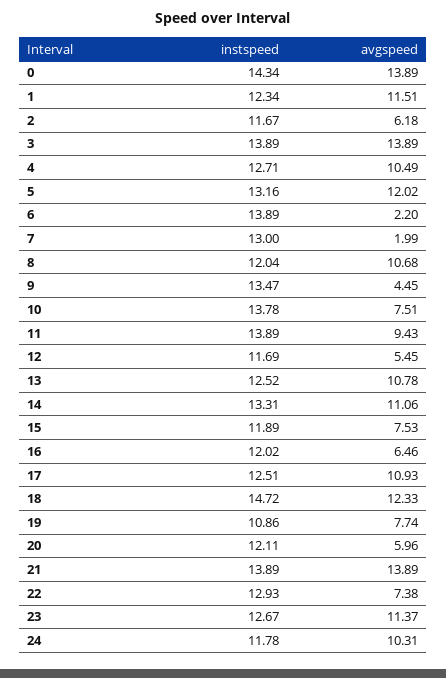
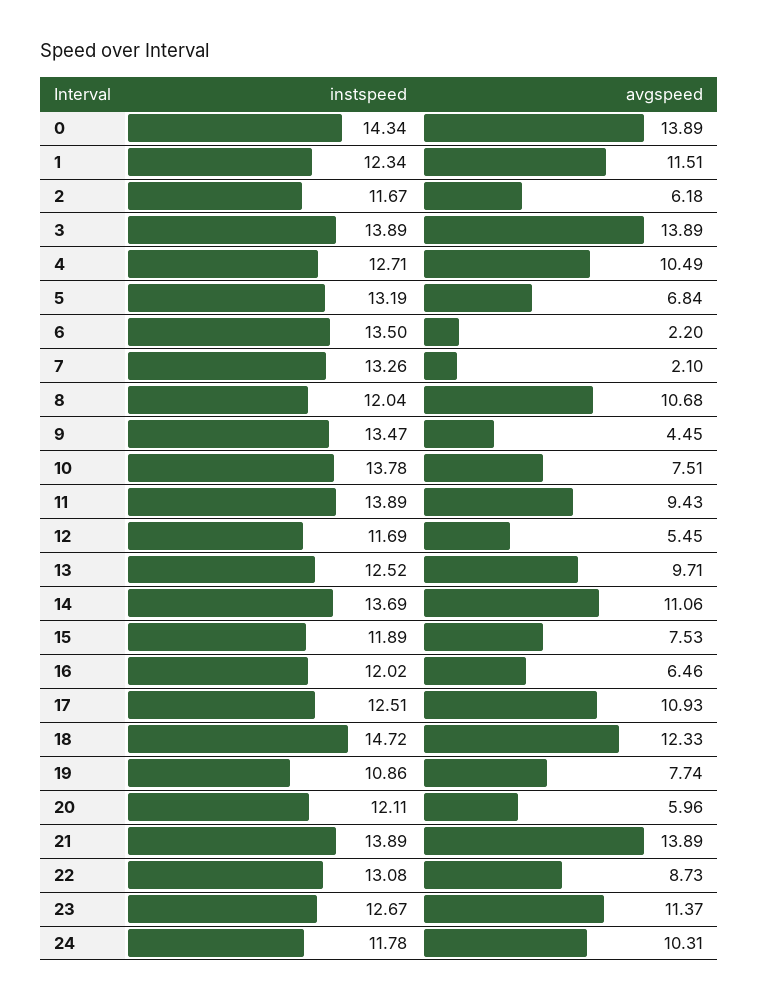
  {
    "instspeed": {
      "0": 14.34,
      "1": 12.34,
      "2": 11.67,
      "3": 13.89,
      "4": 12.71,
-     "5": 13.16,
+     "5": 13.19,
-     "6": 13.89,
+     "6": 13.5,
-     "7": 13,
+     "7": 13.26,
      "8": 12.04,
      "9": 13.47,
      "10": 13.78,
      "11": 13.89,
      "12": 11.69,
      "13": 12.52,
-     "14": 13.31,
+     "14": 13.69,
      "15": 11.89,
      "16": 12.02,
      "17": 12.51,
      "18": 14.72,
      "19": 10.86,
      "20": 12.11,
      "21": 13.89,
-     "22": 12.93,
+     "22": 13.08,
      "23": 12.67,
      "24": 11.78
    },
    "avgspeed": {
      "0": 13.89,
      "1": 11.51,
      "2": 6.18,
      "3": 13.89,
      "4": 10.49,
-     "5": 12.02,
+     "5": 6.84,
      "6": 2.2,
-     "7": 1.99,
+     "7": 2.1,
      "8": 10.68,
      "9": 4.45,
      "10": 7.51,
      "11": 9.43,
      "12": 5.45,
-     "13": 10.78,
+     "13": 9.71,
      "14": 11.06,
      "15": 7.53,
      "16": 6.46,
      "17": 10.93,
      "18": 12.33,
      "19": 7.74,
      "20": 5.96,
      "21": 13.89,
-     "22": 7.38,
+     "22": 8.73,
      "23": 11.37,
      "24": 10.31
    }
  }

